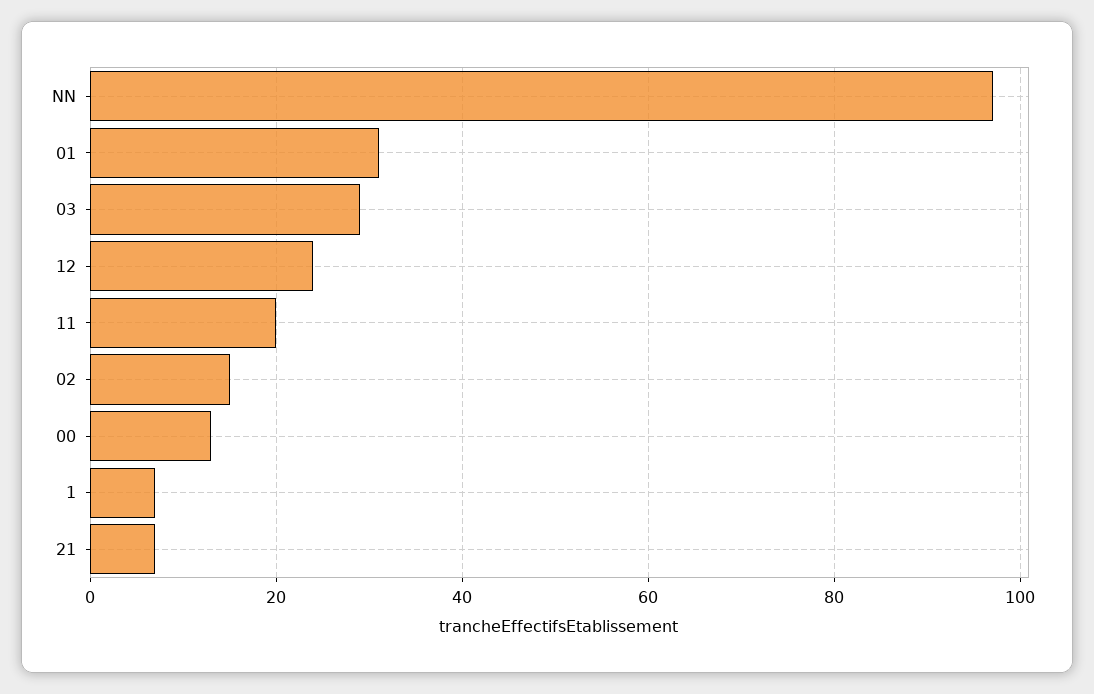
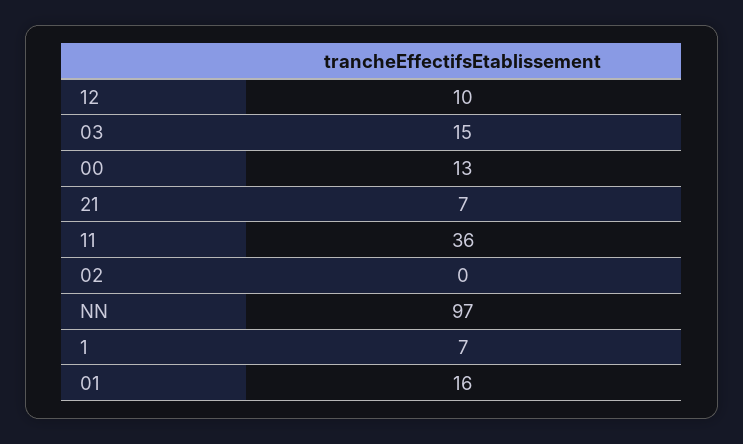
  {
    "NN": 97,
-   "01": 30,
+   "01": 16,
-   "03": 30,
+   "03": 15,
-   "12": 25,
+   "12": 10,
-   "11": 20,
+   "11": 36,
-   "02": 15,
+   "02": 0,
    "00": 13,
    "1": 7,
    "21": 7
  }

